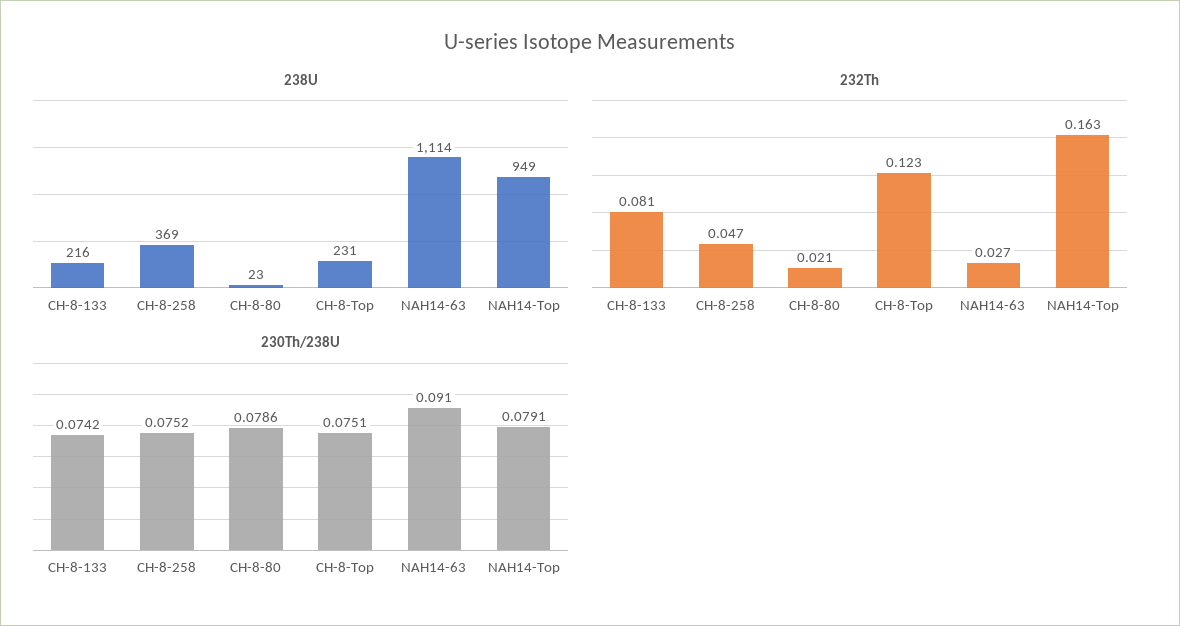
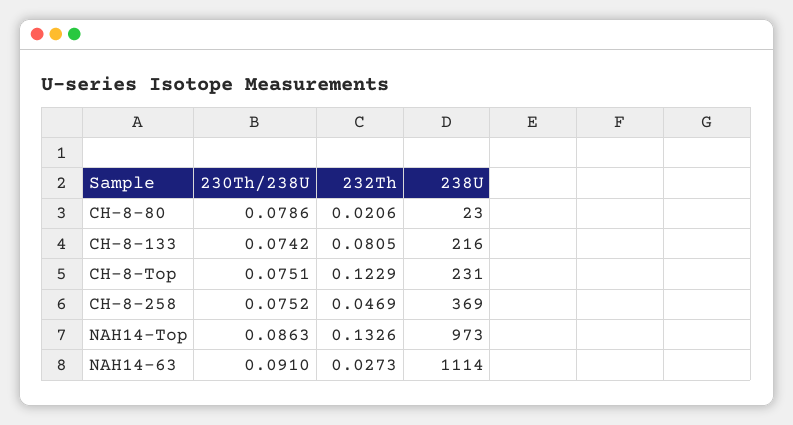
  {
    "238U": {
      "CH-8-133": 216,
      "CH-8-258": 369,
      "CH-8-80": 23,
      "CH-8-Top": 231,
      "NAH14-63": 1114,
-     "NAH14-Top": 949
+     "NAH14-Top": 973
    },
    "232Th": {
      "CH-8-133": 0.0805,
      "CH-8-258": 0.0469,
      "CH-8-80": 0.0206,
      "CH-8-Top": 0.1229,
      "NAH14-63": 0.0273,
-     "NAH14-Top": 0.163
+     "NAH14-Top": 0.1326
    },
    "230Th/238U": {
      "CH-8-133": 0.0742,
      "CH-8-258": 0.0752,
      "CH-8-80": 0.0786,
      "CH-8-Top": 0.0751,
      "NAH14-63": 0.091,
-     "NAH14-Top": 0.0791
+     "NAH14-Top": 0.0863
    }
  }

